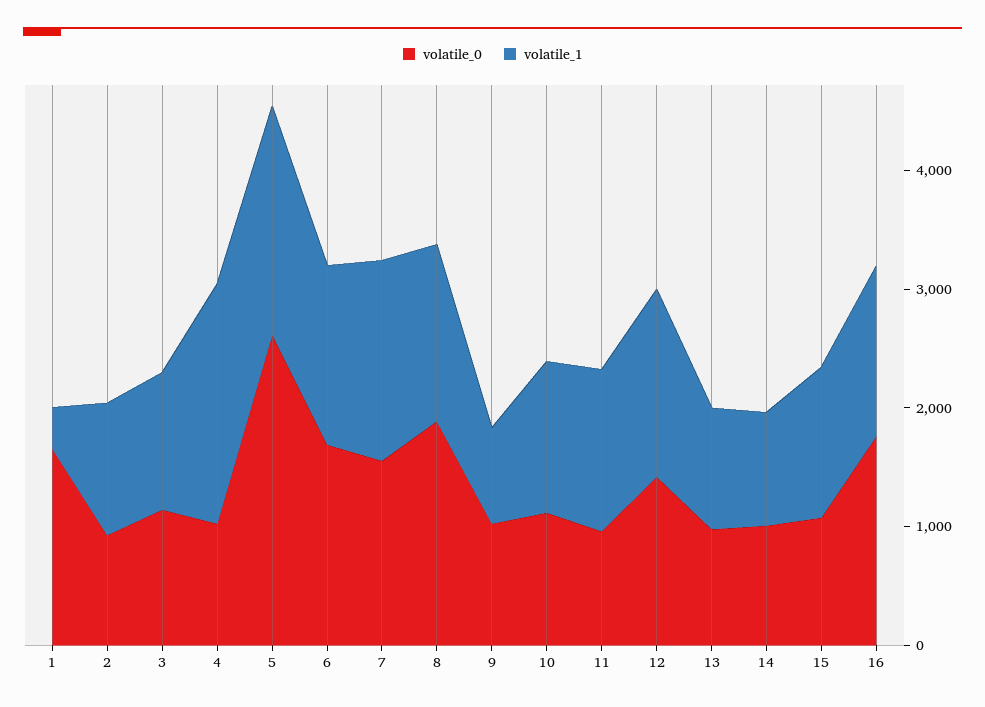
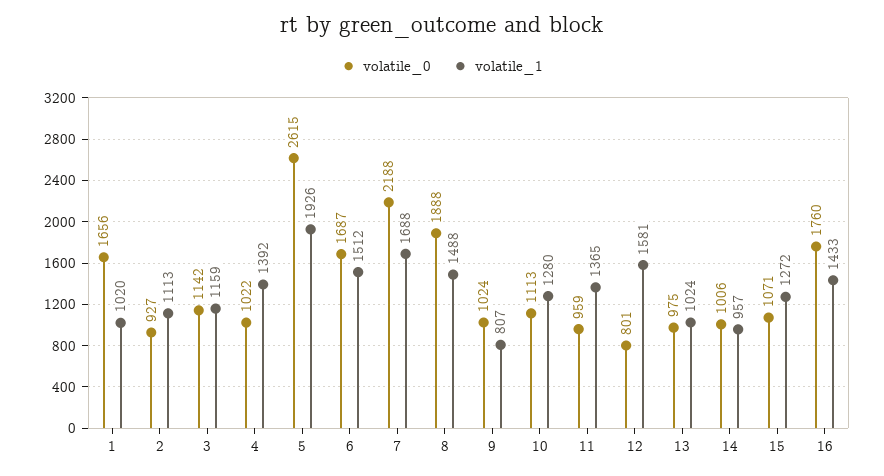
  {
    "volatile_0": {
      "1": 1656,
      "2": 927,
      "3": 1142,
      "4": 1022,
      "5": 2615,
      "6": 1687,
-     "7": 1600,
+     "7": 2188,
      "8": 1888,
      "9": 1024,
      "10": 1113,
      "11": 959,
-     "12": 1400,
+     "12": 801,
      "13": 975,
      "14": 1006,
      "15": 1071,
      "16": 1760
    },
    "volatile_1": {
-     "1": 400,
+     "1": 1020,
      "2": 1113,
      "3": 1159,
-     "4": 2000,
+     "4": 1392,
      "5": 1926,
      "6": 1512,
      "7": 1688,
      "8": 1488,
      "9": 807,
      "10": 1280,
      "11": 1365,
      "12": 1581,
      "13": 1024,
      "14": 957,
      "15": 1272,
      "16": 1433
    }
  }

